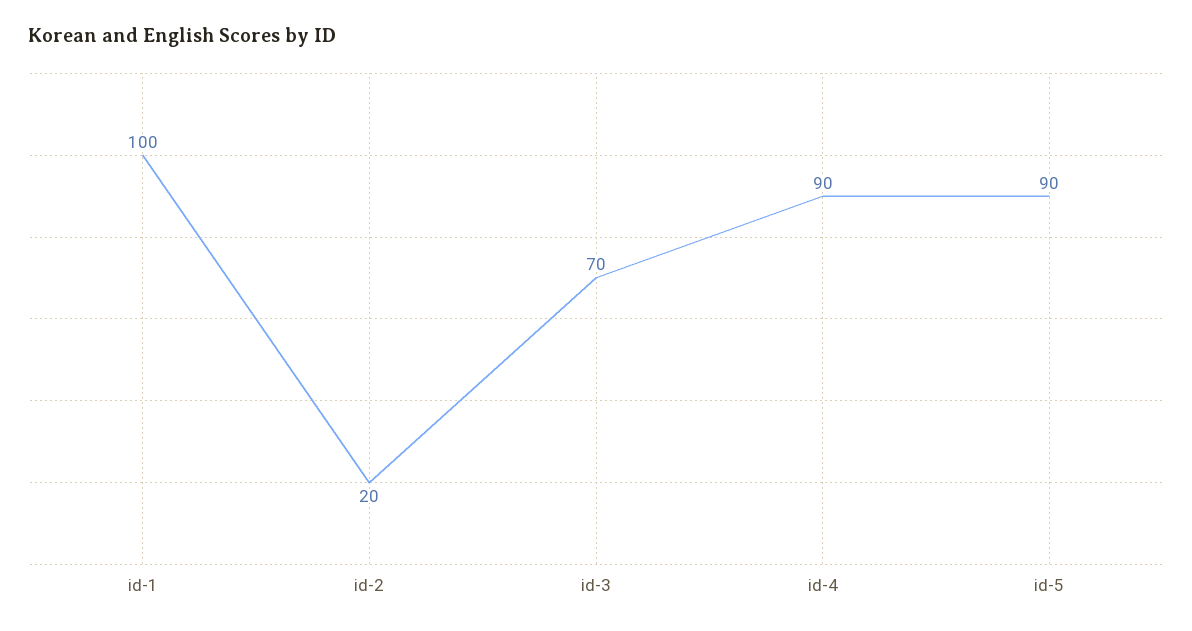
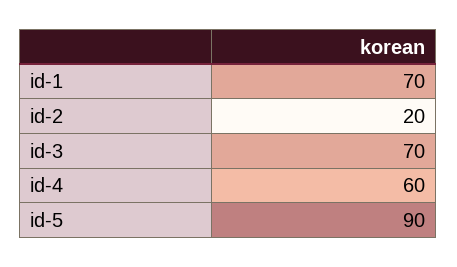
  {
-   "id-1": 100,
+   "id-1": 70,
    "id-2": 20,
    "id-3": 70,
-   "id-4": 90,
+   "id-4": 60,
    "id-5": 90
  }

